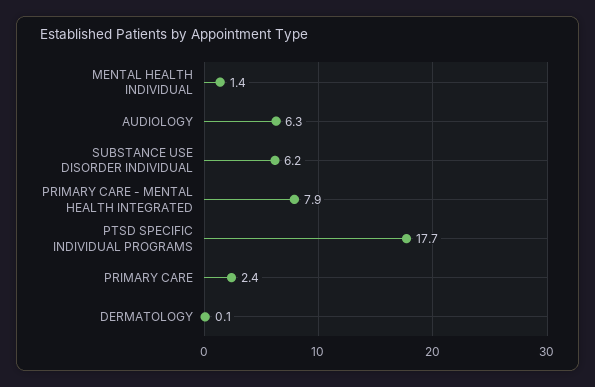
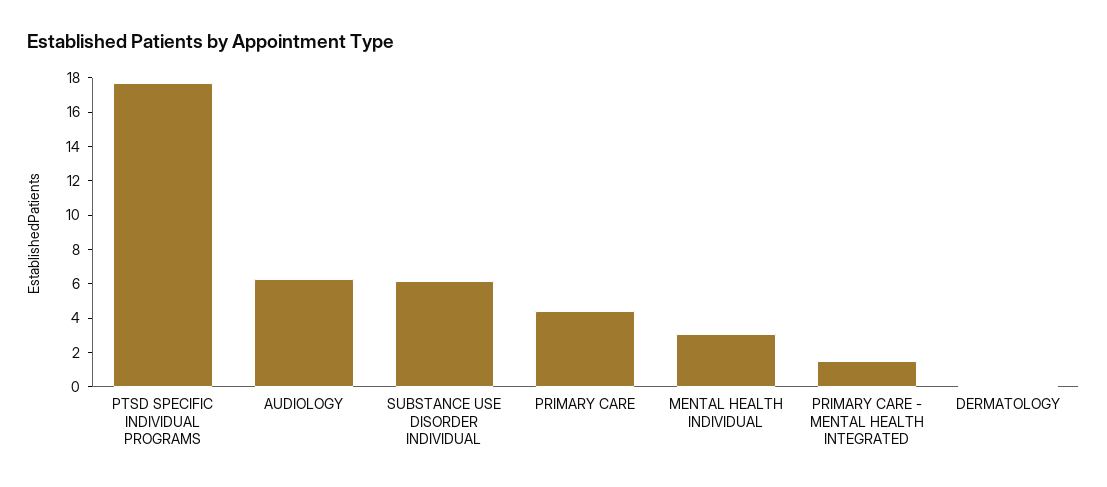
  {
-   "MENTAL HEALTH INDIVIDUAL": 1.4,
+   "MENTAL HEALTH INDIVIDUAL": 3,
    "AUDIOLOGY": 6.3,
    "SUBSTANCE USE DISORDER INDIVIDUAL": 6.2,
-   "PRIMARY CARE - MENTAL HEALTH INTEGRATED": 7.9,
+   "PRIMARY CARE - MENTAL HEALTH INTEGRATED": 1.5,
    "PTSD SPECIFIC INDIVIDUAL PROGRAMS": 17.7,
-   "PRIMARY CARE": 2.4,
+   "PRIMARY CARE": 4.5,
    "DERMATOLOGY": 0.1
  }

